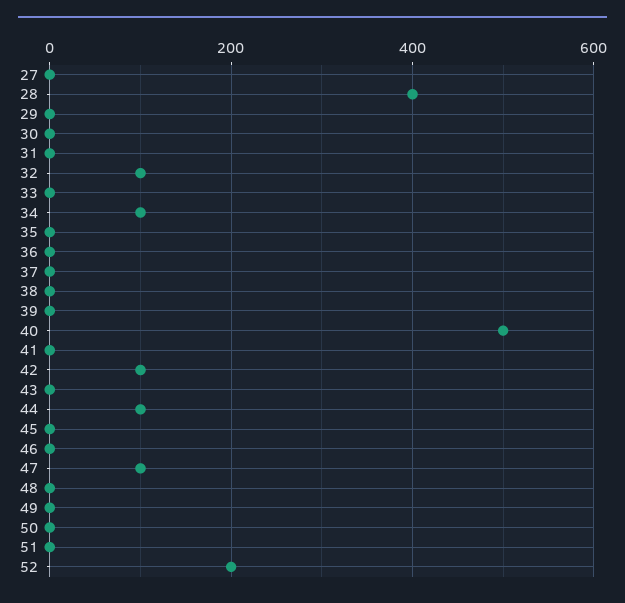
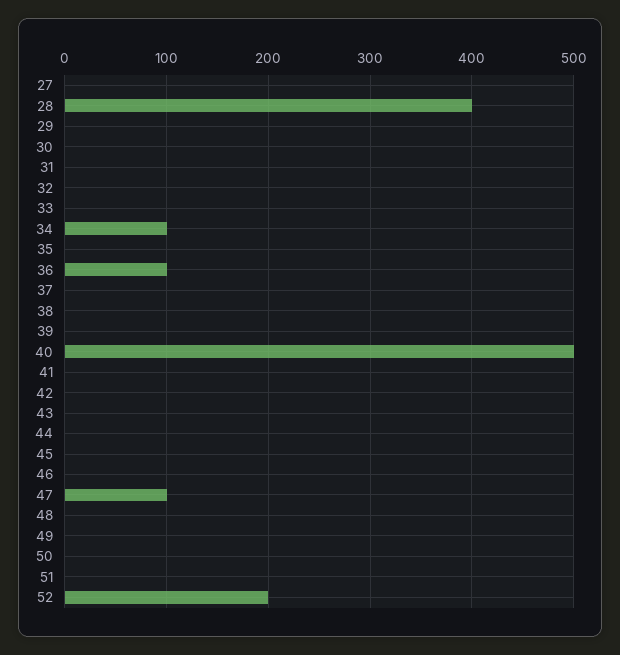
  {
    "27": 0,
    "28": 400,
    "29": 0,
    "30": 0,
    "31": 0,
-   "32": 100,
+   "32": 0,
    "33": 0,
    "34": 100,
    "35": 0,
-   "36": 0,
+   "36": 100,
    "37": 0,
    "38": 0,
    "39": 0,
    "40": 500,
    "41": 0,
-   "42": 100,
+   "42": 0,
    "43": 0,
-   "44": 100,
+   "44": 0,
    "45": 0,
    "46": 0,
    "47": 100,
    "48": 0,
    "49": 0,
    "50": 0,
    "51": 0,
    "52": 200
  }

